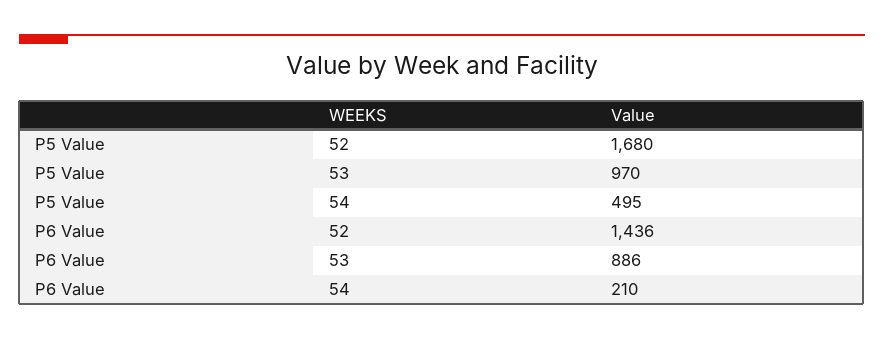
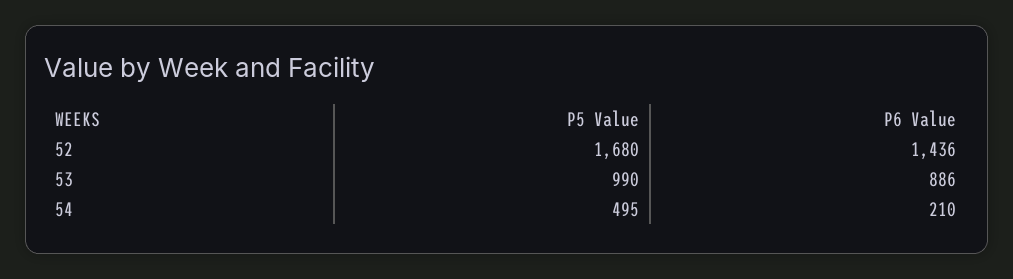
  {
    "P5 Value": {
      "52": 1680,
-     "53": 970,
+     "53": 990,
      "54": 495
    },
    "P6 Value": {
      "52": 1436,
      "53": 886,
      "54": 210
    }
  }

